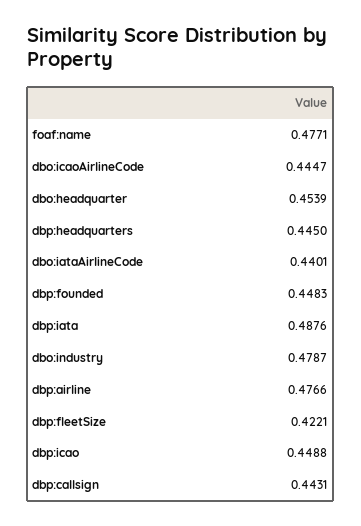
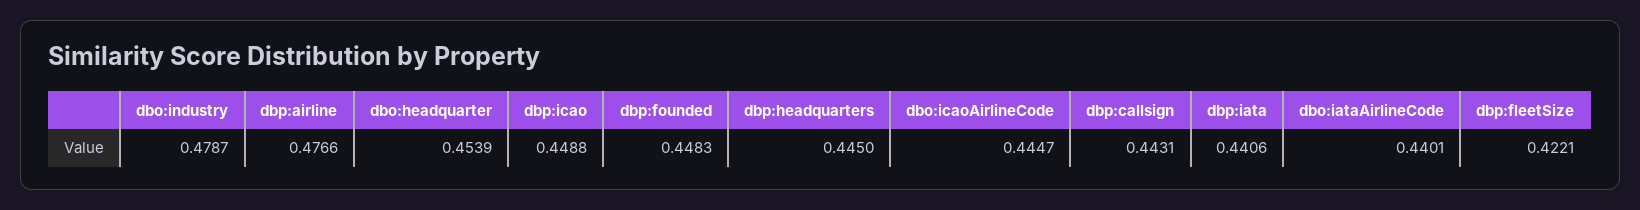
  {
-   "foaf:name": 0.4771,
    "dbo:icaoAirlineCode": 0.4447,
    "dbo:headquarter": 0.4539,
    "dbp:headquarters": 0.445,
    "dbo:iataAirlineCode": 0.4401,
    "dbp:founded": 0.4483,
-   "dbp:iata": 0.4876,
+   "dbp:iata": 0.4406,
    "dbo:industry": 0.4787,
    "dbp:airline": 0.4766,
    "dbp:fleetSize": 0.4221,
    "dbp:icao": 0.4488,
    "dbp:callsign": 0.4431
  }

